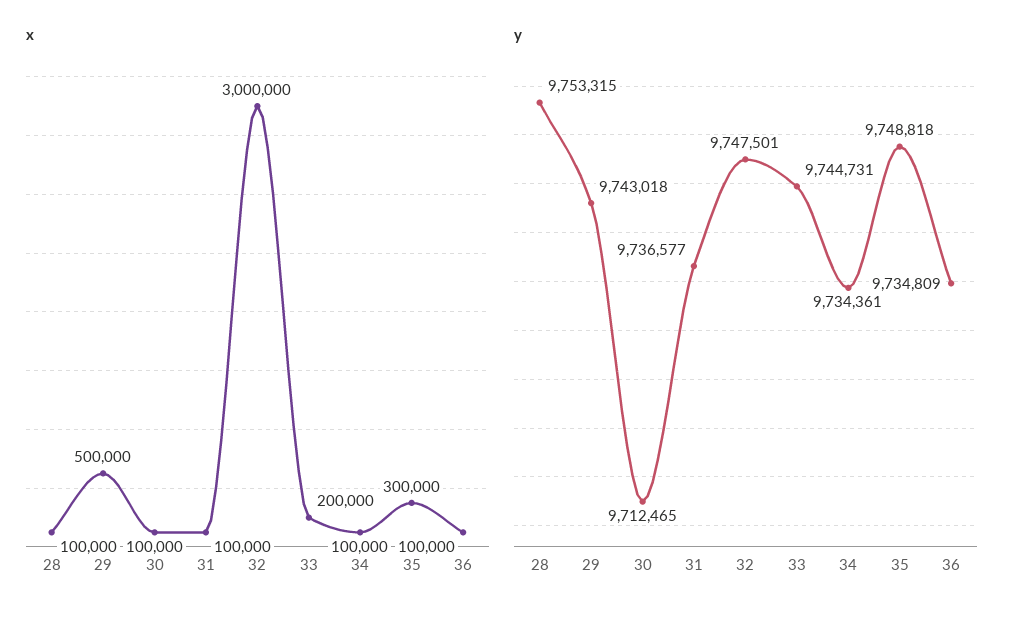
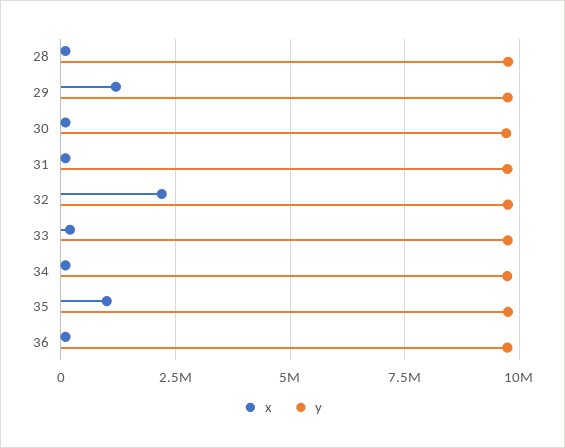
  {
    "x": {
      "28": 100000,
-     "29": 500000,
+     "29": 1250000,
      "30": 100000,
      "31": 100000,
-     "32": 3000000,
+     "32": 2250000,
      "33": 200000,
      "34": 100000,
-     "35": 300000,
+     "35": 1000000,
      "36": 100000
    },
    "y": {
      "28": 9753315,
      "29": 9743018,
      "30": 9712465,
      "31": 9736577,
      "32": 9747501,
      "33": 9744731,
      "34": 9734361,
      "35": 9748818,
      "36": 9734809
    }
  }

